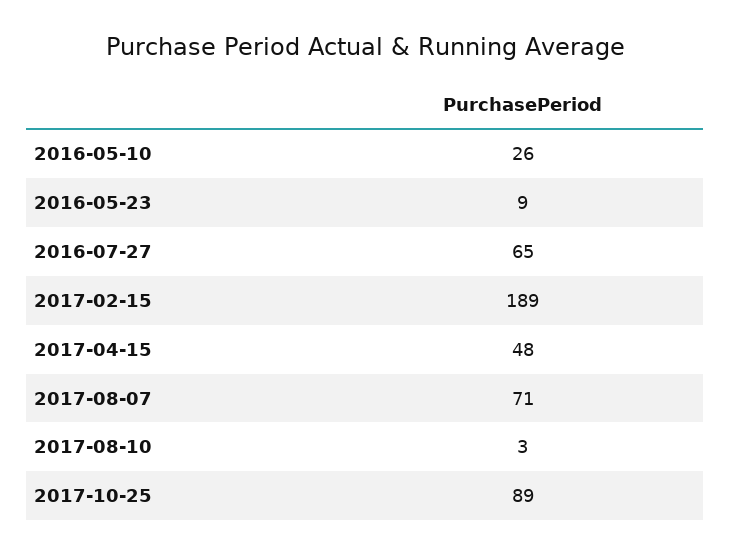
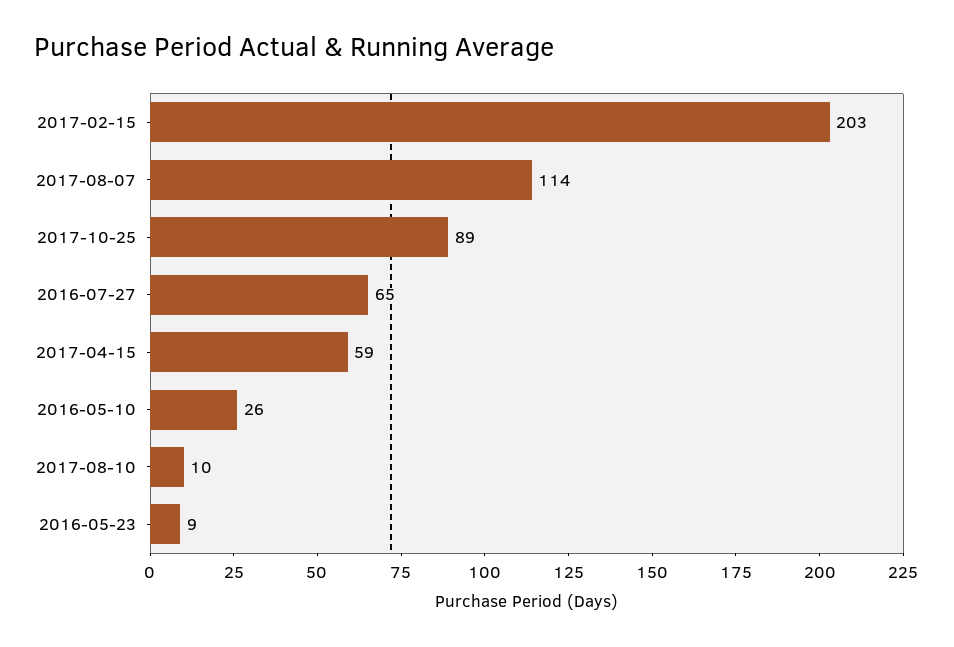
  {
    "2016-05-10": 26,
    "2016-05-23": 9,
    "2016-07-27": 65,
-   "2017-02-15": 189,
+   "2017-02-15": 203,
-   "2017-04-15": 48,
+   "2017-04-15": 59,
-   "2017-08-07": 71,
+   "2017-08-07": 114,
-   "2017-08-10": 3,
+   "2017-08-10": 10,
    "2017-10-25": 89
  }

